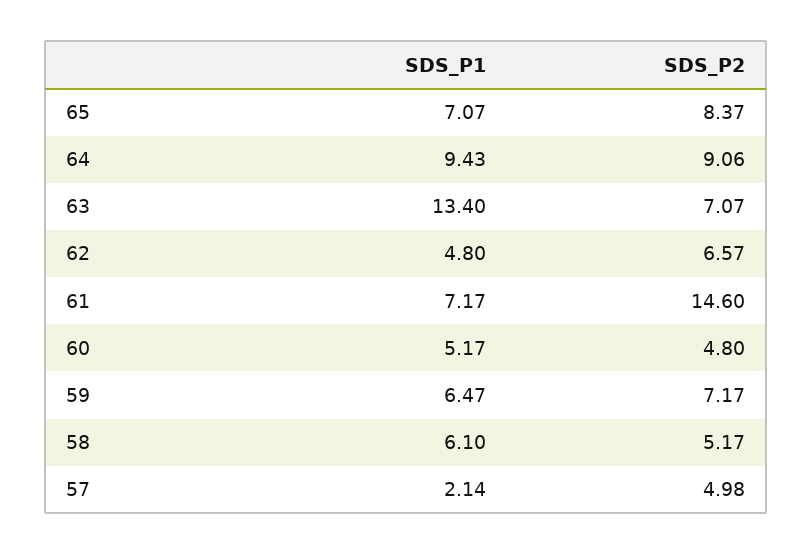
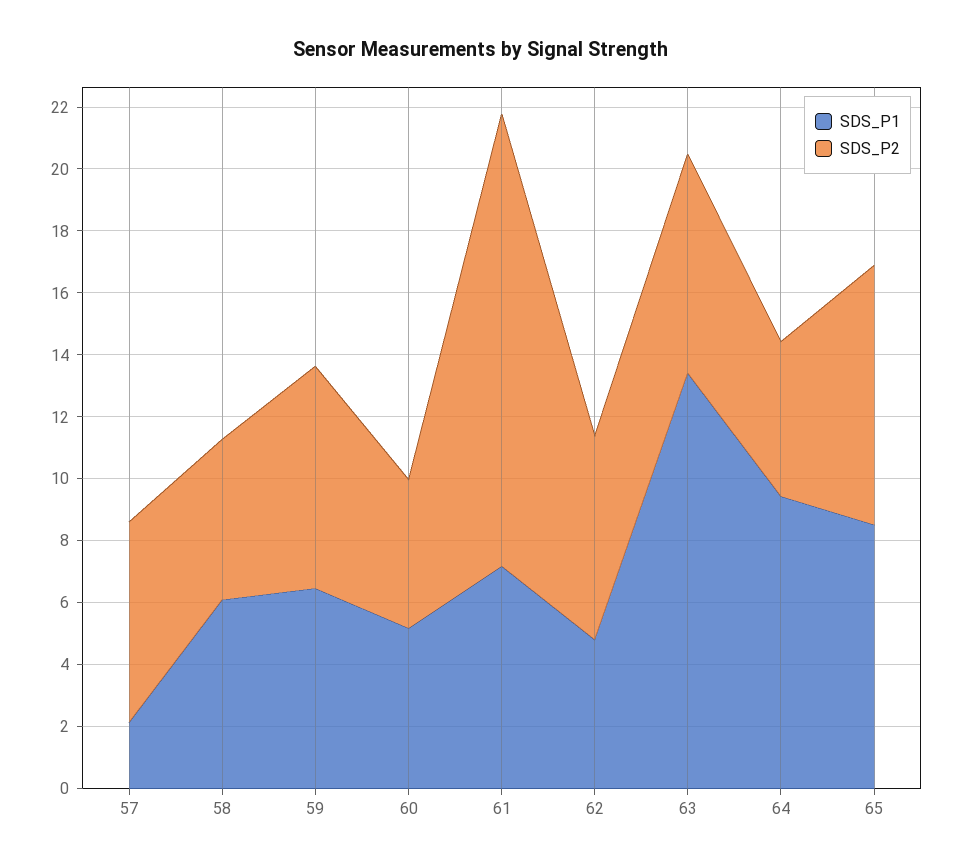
  {
    "SDS_P1": {
-     "65": 7.07,
+     "65": 8.5,
      "64": 9.43,
      "63": 13.4,
      "62": 4.8,
      "61": 7.17,
      "60": 5.17,
      "59": 6.47,
      "58": 6.1,
      "57": 2.14
    },
    "SDS_P2": {
      "65": 8.37,
-     "64": 9.06,
+     "64": 5,
      "63": 7.07,
      "62": 6.57,
      "61": 14.6,
      "60": 4.8,
      "59": 7.17,
      "58": 5.17,
-     "57": 4.98
+     "57": 6.5
    }
  }

